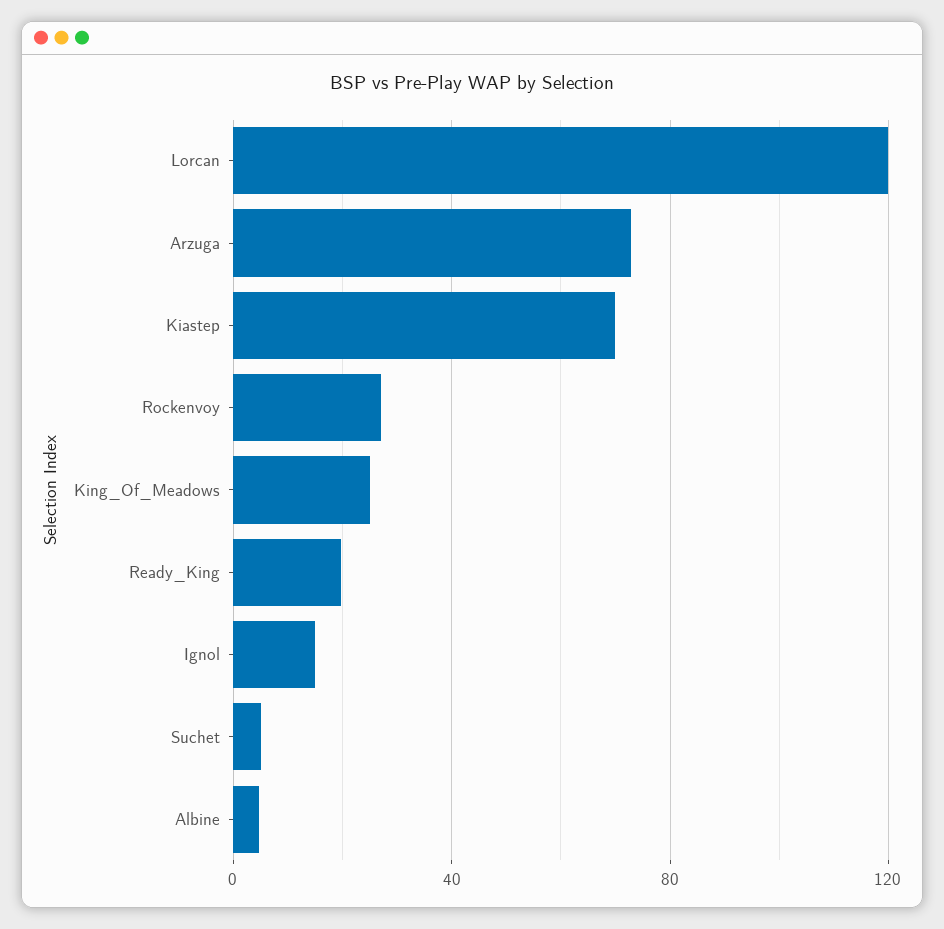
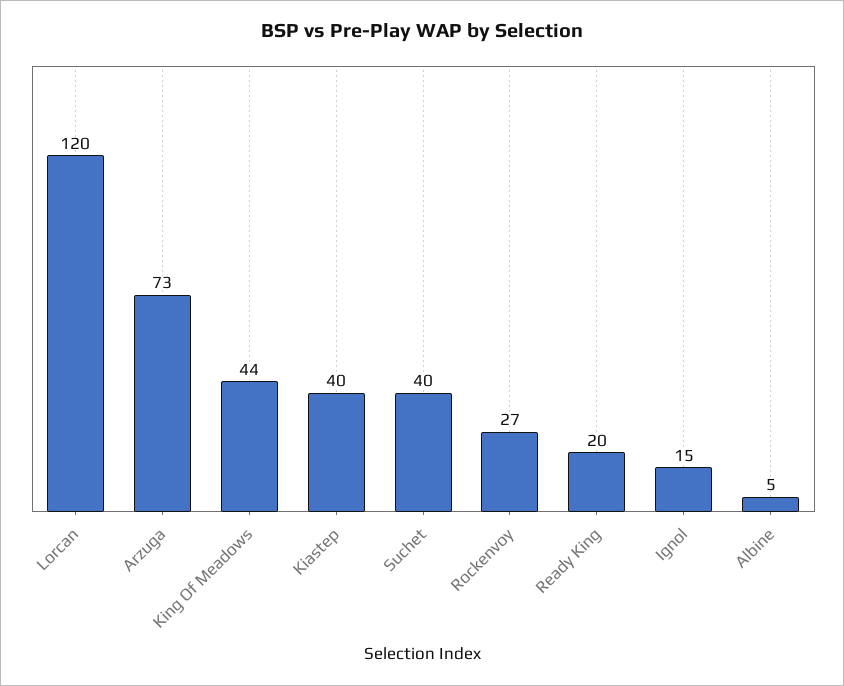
  {
    "Lorcan": 120,
    "Arzuga": 73,
-   "Kiastep": 70,
+   "Kiastep": 40,
    "Rockenvoy": 27,
-   "King_Of_Meadows": 25,
+   "King_Of_Meadows": 44,
    "Ready_King": 20,
    "Ignol": 15,
-   "Suchet": 5,
+   "Suchet": 40,
    "Albine": 5
  }

